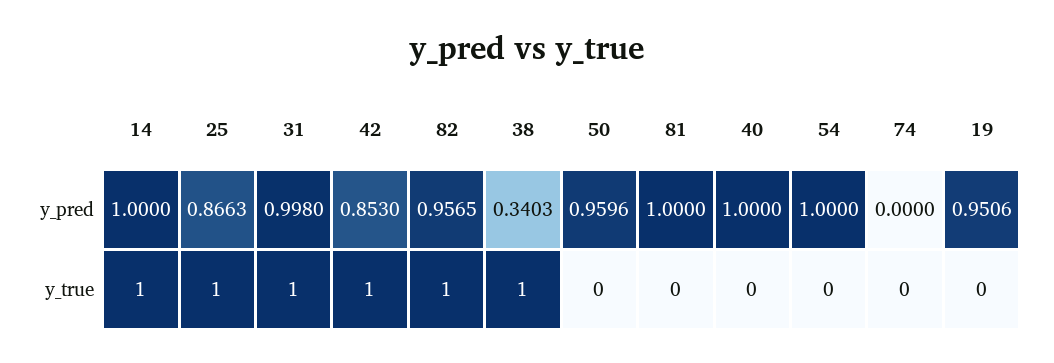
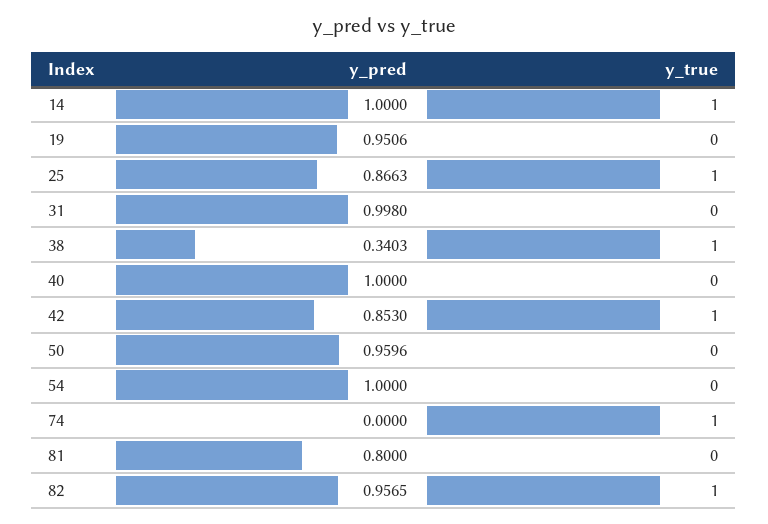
  {
    "14": {
      "y_pred": 1,
      "y_true": 1
    },
    "25": {
      "y_pred": 0.8663,
      "y_true": 1
    },
    "31": {
      "y_pred": 0.998,
-     "y_true": 1
+     "y_true": 0
    },
    "42": {
      "y_pred": 0.853,
      "y_true": 1
    },
    "82": {
      "y_pred": 0.9565,
      "y_true": 1
    },
    "38": {
      "y_pred": 0.3403,
      "y_true": 1
    },
    "50": {
      "y_pred": 0.9596,
      "y_true": 0
    },
    "81": {
-     "y_pred": 1,
+     "y_pred": 0.8,
      "y_true": 0
    },
    "40": {
      "y_pred": 1,
      "y_true": 0
    },
    "54": {
      "y_pred": 1,
      "y_true": 0
    },
    "74": {
      "y_pred": 0,
-     "y_true": 0
+     "y_true": 1
    },
    "19": {
      "y_pred": 0.9506,
      "y_true": 0
    }
  }

